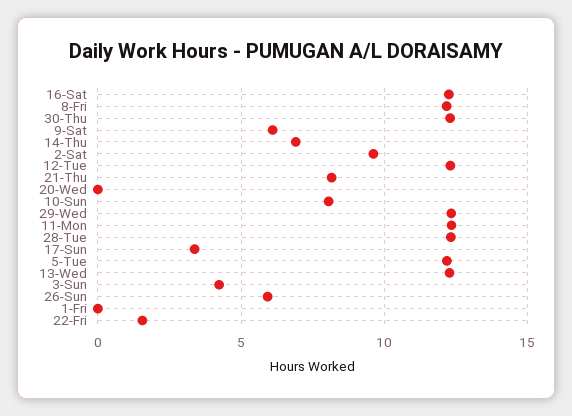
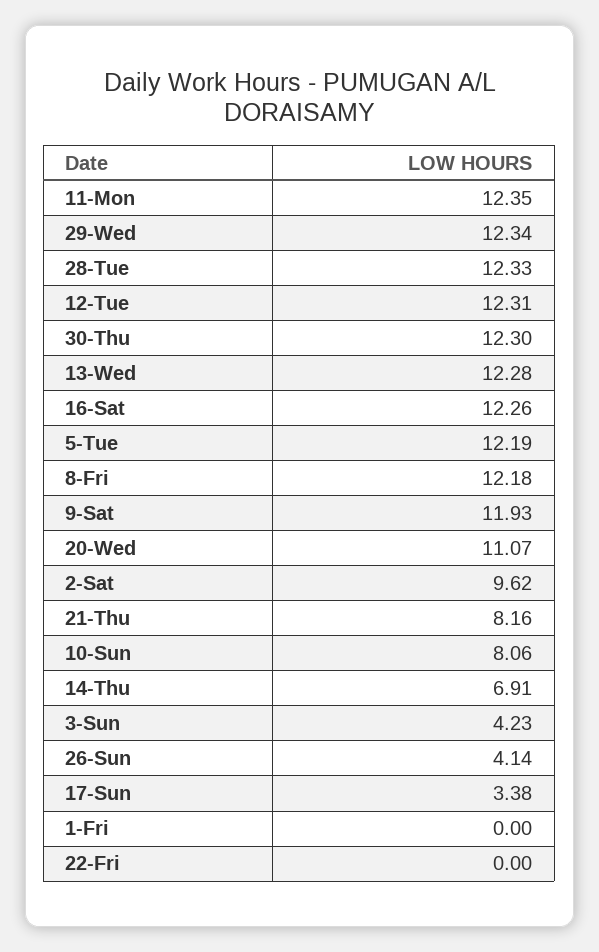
  {
    "16-Sat": 12.26,
    "8-Fri": 12.18,
    "30-Thu": 12.3,
-   "9-Sat": 6,
+   "9-Sat": 11.93,
    "14-Thu": 6.91,
    "2-Sat": 9.62,
    "12-Tue": 12.31,
    "21-Thu": 8.16,
-   "20-Wed": 0,
+   "20-Wed": 11.07,
    "10-Sun": 8.06,
    "29-Wed": 12.34,
    "11-Mon": 12.35,
    "28-Tue": 12.33,
    "17-Sun": 3.38,
    "5-Tue": 12.19,
    "13-Wed": 12.28,
    "3-Sun": 4.23,
-   "26-Sun": 6,
+   "26-Sun": 4.14,
    "1-Fri": 0,
-   "22-Fri": 1.5
+   "22-Fri": 0
  }

